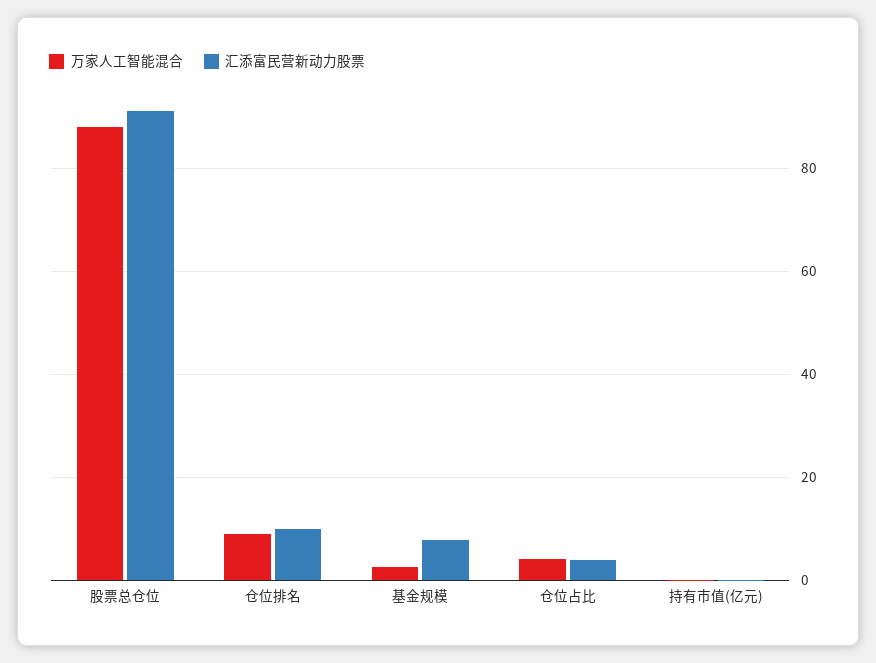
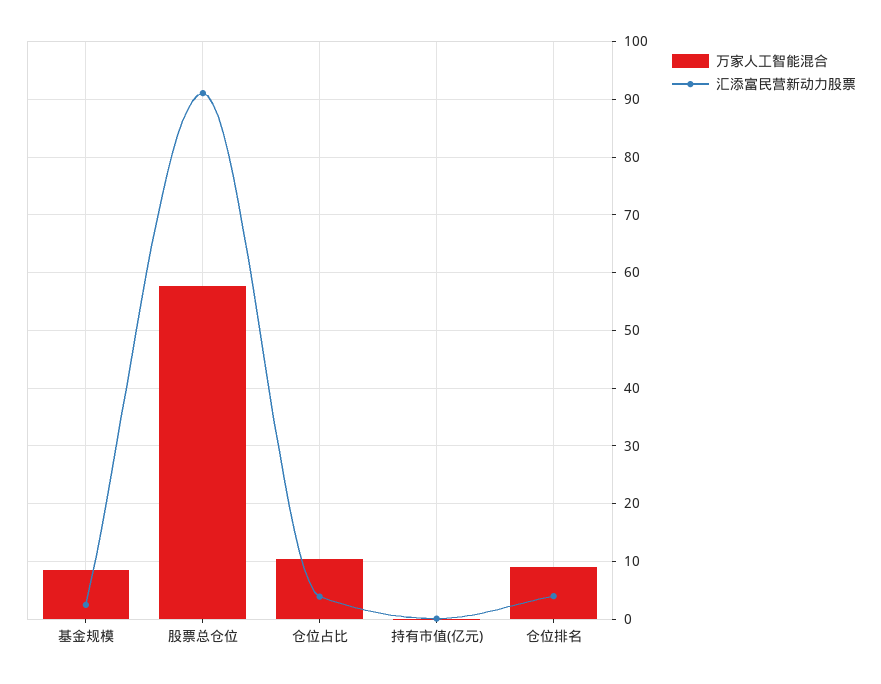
  {
    "万家人工智能混合": {
-     "股票总仓位": 88,
+     "股票总仓位": 58,
      "仓位排名": 10,
-     "基金规模": 2,
+     "基金规模": 8,
-     "仓位占比": 4,
+     "仓位占比": 10,
      "持有市值(亿元)": 0
    },
    "汇添富民营新动力股票": {
      "股票总仓位": 92,
-     "仓位排名": 10,
+     "仓位排名": 4,
-     "基金规模": 8,
+     "基金规模": 2,
      "仓位占比": 4,
      "持有市值(亿元)": 0
    }
  }

